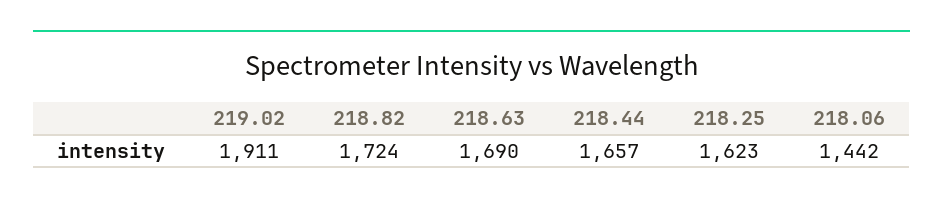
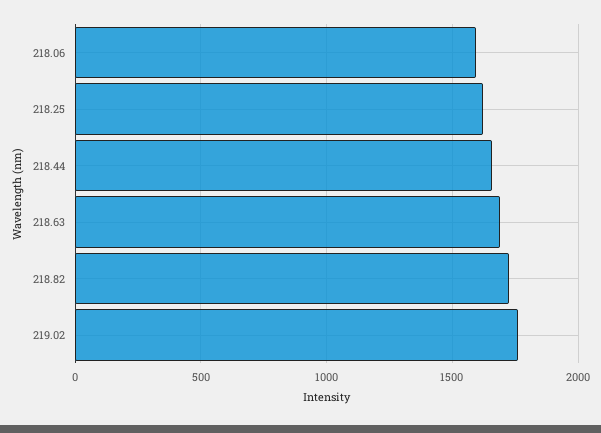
  {
-   "219.02": 1911,
+   "219.02": 1750,
    "218.82": 1724,
    "218.63": 1690,
    "218.44": 1657,
    "218.25": 1623,
-   "218.06": 1442
+   "218.06": 1600
  }

